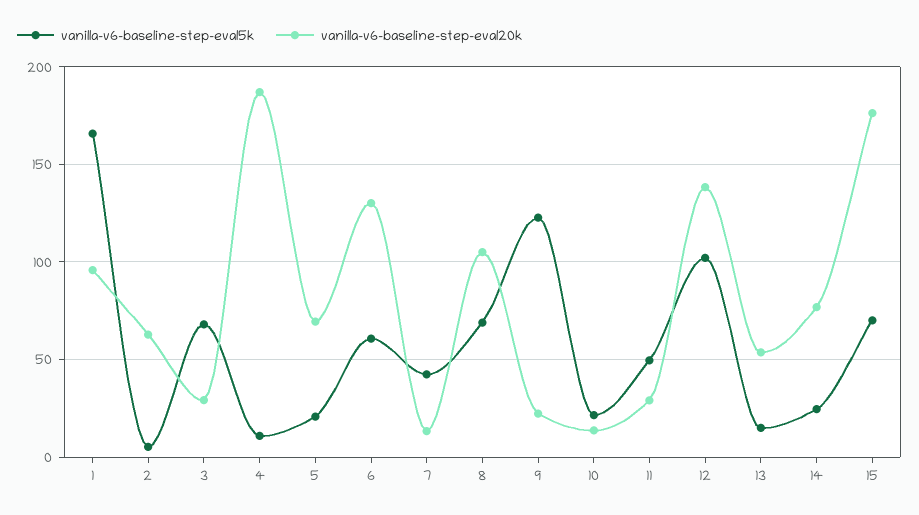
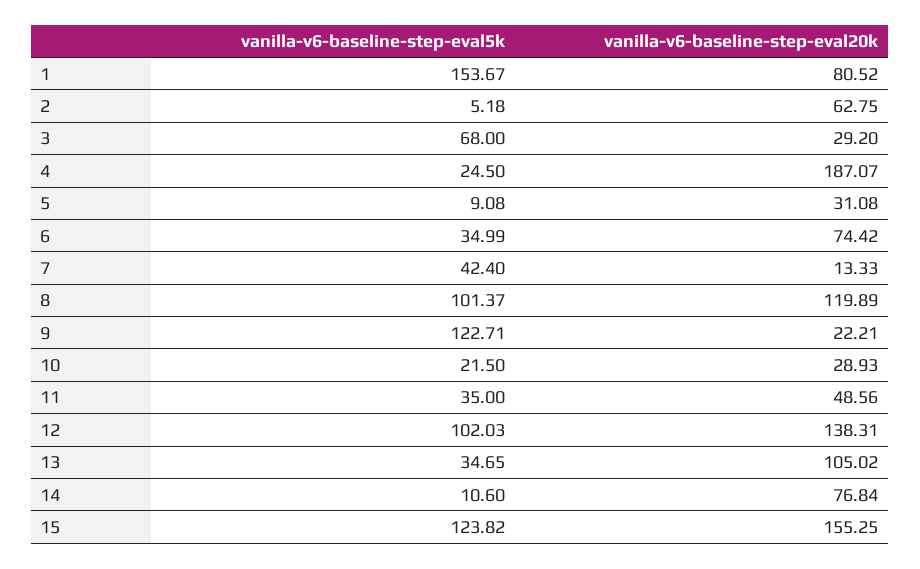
  {
    "vanilla-v6-baseline-step-eval5k": {
-     "1": 165,
+     "1": 153.67,
      "2": 5.18,
      "3": 68,
-     "4": 10,
+     "4": 24.5,
-     "5": 20,
+     "5": 9.08,
-     "6": 60,
+     "6": 34.99,
      "7": 42.4,
-     "8": 70,
+     "8": 101.37,
      "9": 122.71,
      "10": 21.5,
-     "11": 50,
+     "11": 35,
      "12": 102.03,
-     "13": 15,
+     "13": 34.65,
-     "14": 25,
+     "14": 10.6,
-     "15": 70
+     "15": 123.82
    },
    "vanilla-v6-baseline-step-eval20k": {
-     "1": 95,
+     "1": 80.52,
      "2": 62.75,
      "3": 29.2,
      "4": 187.07,
-     "5": 70,
+     "5": 31.08,
-     "6": 130,
+     "6": 74.42,
      "7": 13.33,
-     "8": 105,
+     "8": 119.89,
      "9": 22.21,
-     "10": 15,
+     "10": 28.93,
-     "11": 30,
+     "11": 48.56,
      "12": 138.31,
-     "13": 55,
+     "13": 105.02,
      "14": 76.84,
-     "15": 175
+     "15": 155.25
    }
  }

